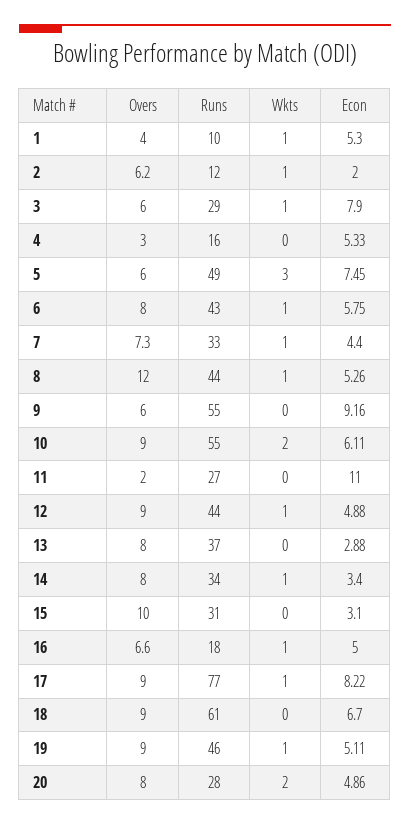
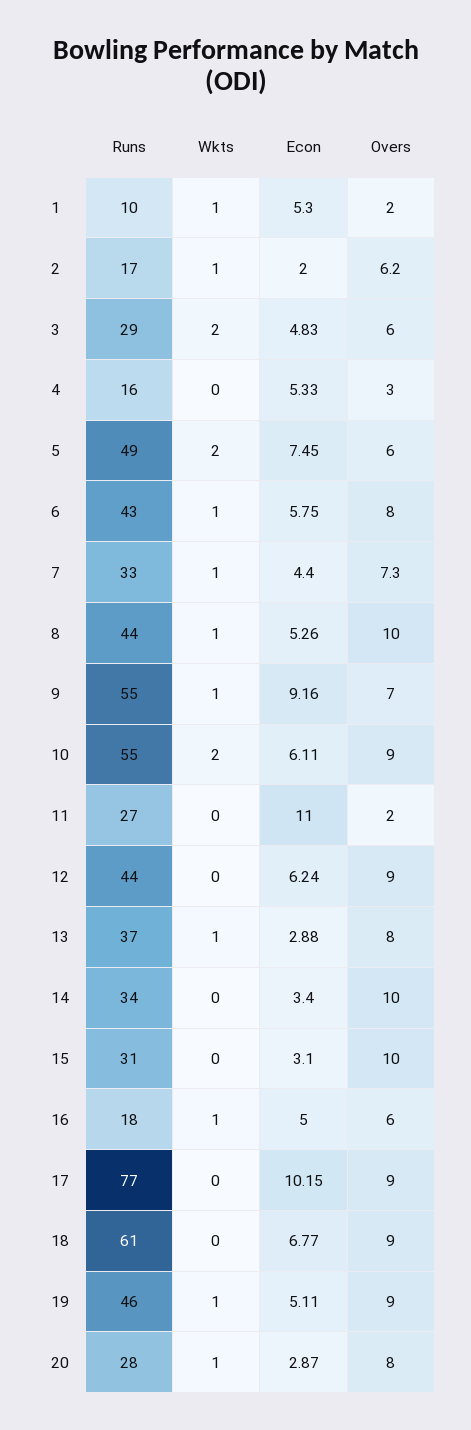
  {
    "Overs": {
-     "1": 4,
+     "1": 2,
      "2": 6.2,
      "3": 6,
      "4": 3,
      "5": 6,
      "6": 8,
      "7": 7.3,
-     "8": 12,
+     "8": 10,
-     "9": 6,
+     "9": 7,
      "10": 9,
      "11": 2,
      "12": 9,
      "13": 8,
-     "14": 8,
+     "14": 10,
      "15": 10,
-     "16": 6.6,
+     "16": 6,
      "17": 9,
      "18": 9,
      "19": 9,
      "20": 8
    },
    "Runs": {
      "1": 10,
-     "2": 12,
+     "2": 17,
      "3": 29,
      "4": 16,
      "5": 49,
      "6": 43,
      "7": 33,
      "8": 44,
      "9": 55,
      "10": 55,
      "11": 27,
      "12": 44,
      "13": 37,
      "14": 34,
      "15": 31,
      "16": 18,
      "17": 77,
      "18": 61,
      "19": 46,
      "20": 28
    },
    "Wkts": {
      "1": 1,
      "2": 1,
-     "3": 1,
+     "3": 2,
      "4": 0,
-     "5": 3,
+     "5": 2,
      "6": 1,
      "7": 1,
      "8": 1,
-     "9": 0,
+     "9": 1,
      "10": 2,
      "11": 0,
-     "12": 1,
+     "12": 0,
-     "13": 0,
+     "13": 1,
-     "14": 1,
+     "14": 0,
      "15": 0,
      "16": 1,
-     "17": 1,
+     "17": 0,
      "18": 0,
      "19": 1,
-     "20": 2
+     "20": 1
    },
    "Econ": {
      "1": 5.3,
      "2": 2,
-     "3": 7.9,
+     "3": 4.83,
      "4": 5.33,
      "5": 7.45,
      "6": 5.75,
      "7": 4.4,
      "8": 5.26,
      "9": 9.16,
      "10": 6.11,
      "11": 11,
-     "12": 4.88,
+     "12": 6.24,
      "13": 2.88,
      "14": 3.4,
      "15": 3.1,
      "16": 5,
-     "17": 8.22,
+     "17": 10.15,
-     "18": 6.7,
+     "18": 6.77,
      "19": 5.11,
-     "20": 4.86
+     "20": 2.87
    }
  }

